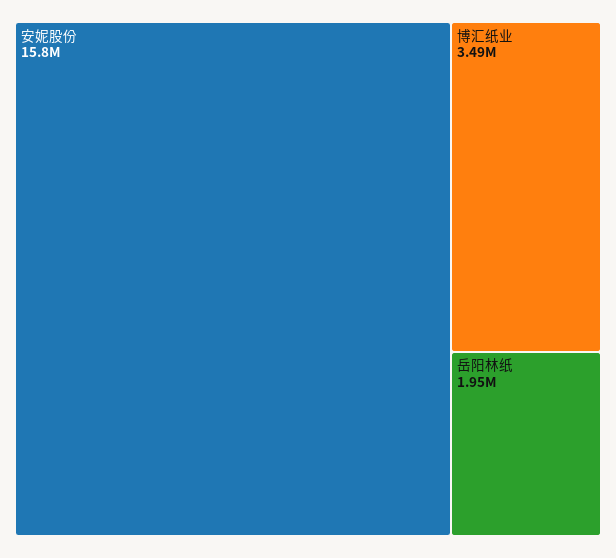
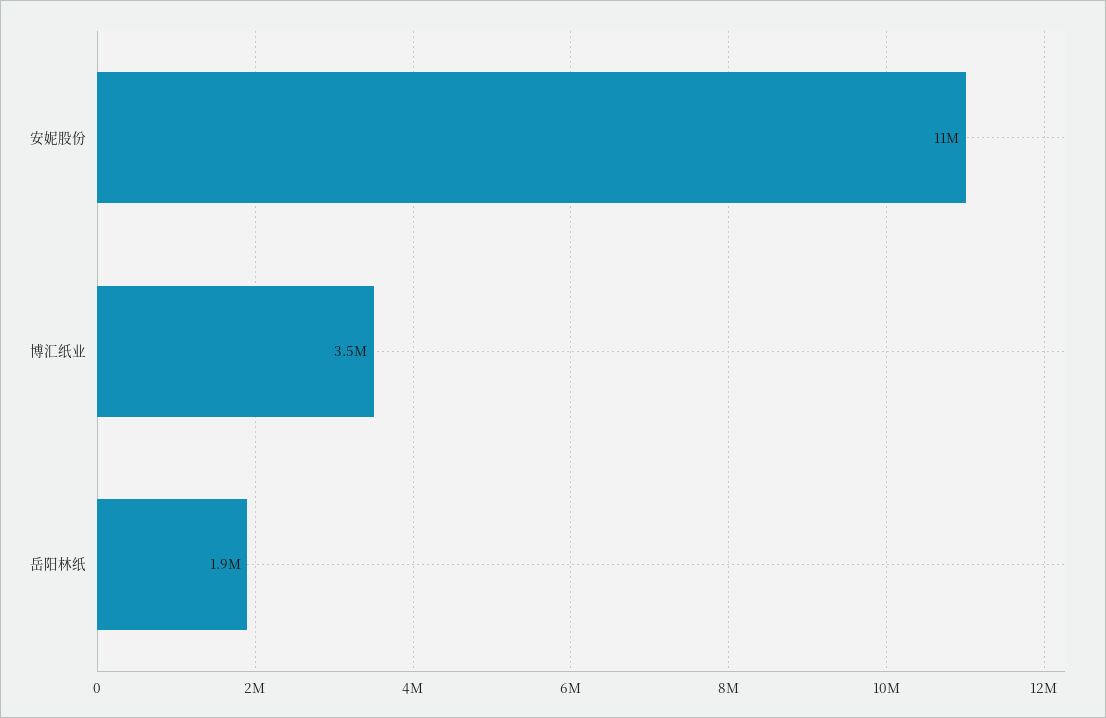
  {
-   "安妮股份": 15800000,
+   "安妮股份": 11000000,
    "博汇纸业": 3490000,
    "岳阳林纸": 1950000
  }

